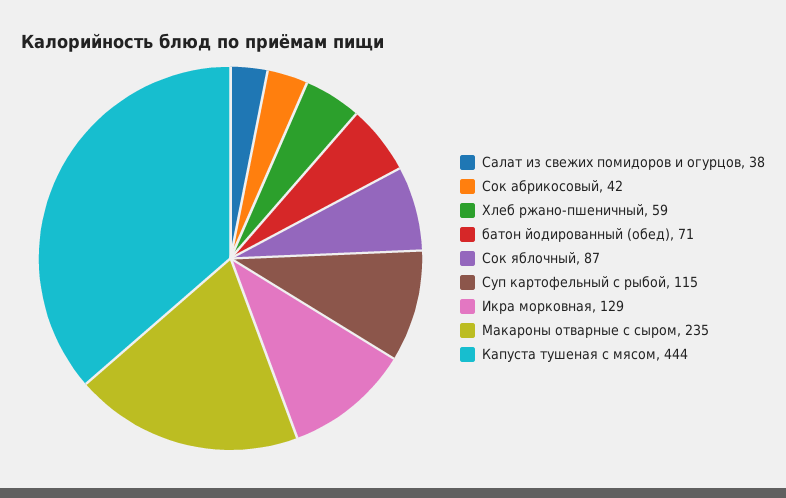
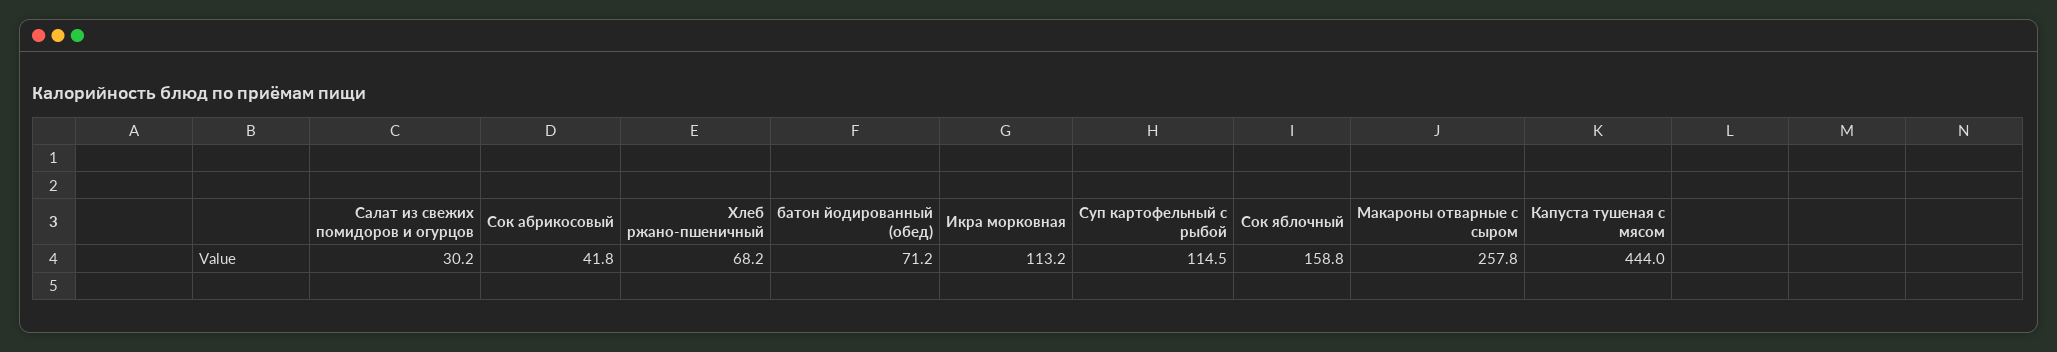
  {
-   "Салат из свежих помидоров и огурцов": 38,
+   "Салат из свежих помидоров и огурцов": 30.2,
    "Сок абрикосовый": 41.8,
-   "Хлеб ржано-пшеничный": 59,
+   "Хлеб ржано-пшеничный": 68.2,
    "батон йодированный (обед)": 71.2,
-   "Сок яблочный": 87,
+   "Сок яблочный": 158.8,
    "Суп картофельный с рыбой": 114.5,
-   "Икра морковная": 129,
+   "Икра морковная": 113.2,
-   "Макароны отварные с сыром": 235,
+   "Макароны отварные с сыром": 257.8,
    "Капуста тушеная с мясом": 444
  }

